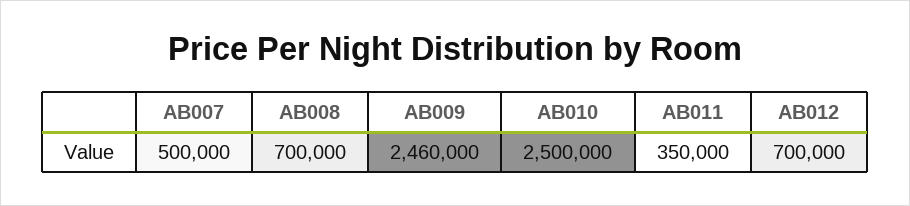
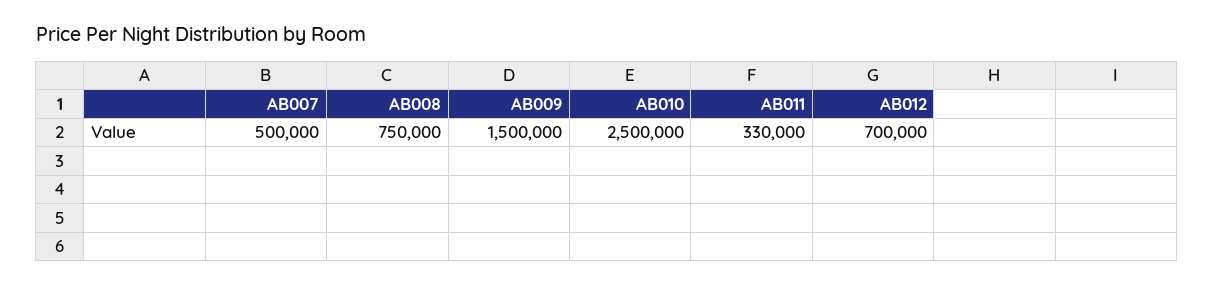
  {
    "AB007": 500000,
-   "AB008": 700000,
+   "AB008": 750000,
-   "AB009": 2460000,
+   "AB009": 1500000,
    "AB010": 2500000,
-   "AB011": 350000,
+   "AB011": 330000,
    "AB012": 700000
  }

